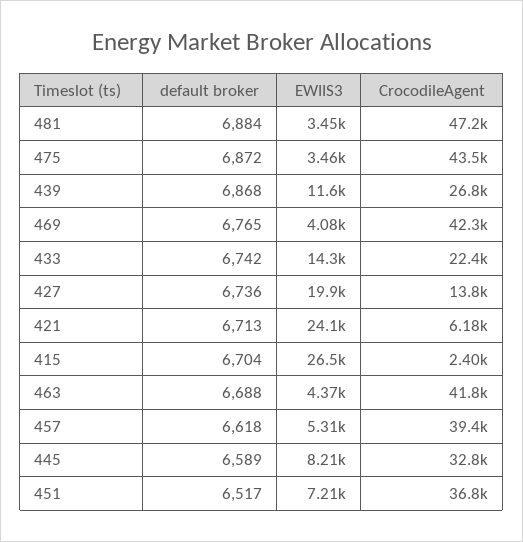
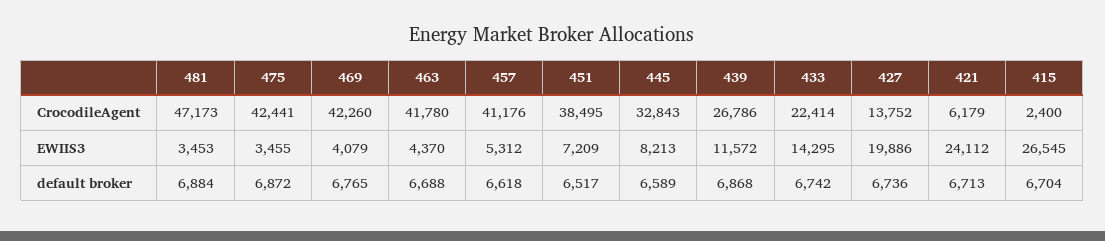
  {
    "default broker": {
      "481": 6884,
      "475": 6872,
      "439": 6868,
      "469": 6765,
      "433": 6742,
      "427": 6736,
      "421": 6713,
      "415": 6704,
      "463": 6688,
      "457": 6618,
      "445": 6589,
      "451": 6517
    },
    "EWIIS3": {
      "481": 3453,
      "475": 3455,
      "439": 11572,
      "469": 4079,
      "433": 14295,
      "427": 19886,
      "421": 24112,
      "415": 26545,
      "463": 4370,
      "457": 5312,
      "445": 8213,
      "451": 7209
    },
    "CrocodileAgent": {
      "481": 47173,
-     "475": 43500,
+     "475": 42441,
      "439": 26786,
      "469": 42260,
      "433": 22414,
      "427": 13752,
      "421": 6179,
      "415": 2400,
      "463": 41780,
-     "457": 39400,
+     "457": 41176,
      "445": 32843,
-     "451": 36800
+     "451": 38495
    }
  }

